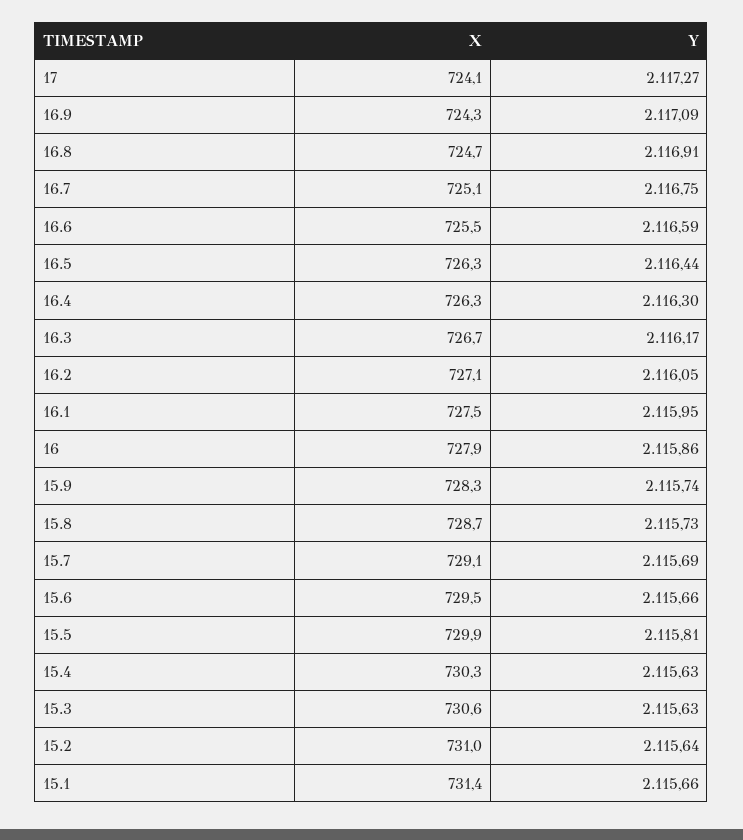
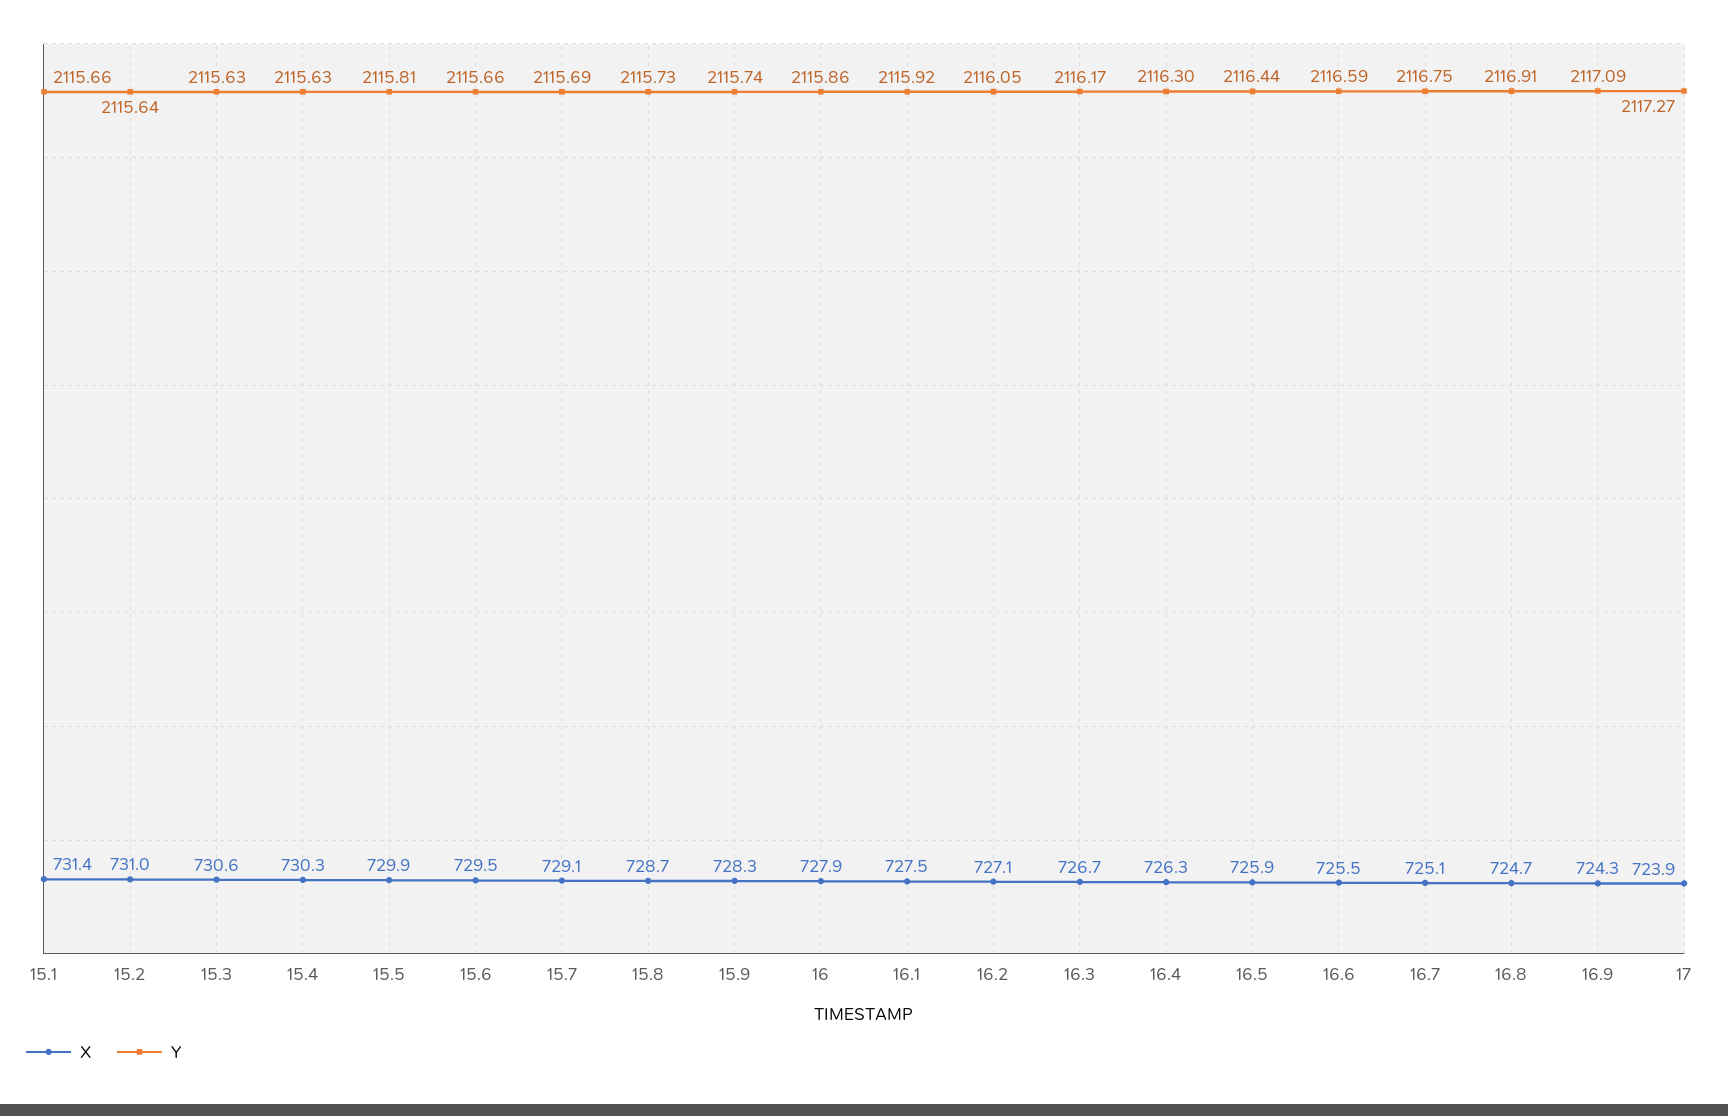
  {
    "X": {
-     "17": 724.1,
+     "17": 723.9,
      "16.9": 724.3,
      "16.8": 724.7,
      "16.7": 725.1,
      "16.6": 725.5,
-     "16.5": 726.3,
+     "16.5": 725.9,
      "16.4": 726.3,
      "16.3": 726.7,
      "16.2": 727.1,
      "16.1": 727.5,
      "16": 727.9,
      "15.9": 728.3,
      "15.8": 728.7,
      "15.7": 729.1,
      "15.6": 729.5,
      "15.5": 729.9,
      "15.4": 730.3,
      "15.3": 730.6,
      "15.2": 731,
      "15.1": 731.4
    },
    "Y": {
      "17": 2117.27,
      "16.9": 2117.09,
      "16.8": 2116.91,
      "16.7": 2116.75,
      "16.6": 2116.59,
      "16.5": 2116.44,
      "16.4": 2116.3,
      "16.3": 2116.17,
      "16.2": 2116.05,
-     "16.1": 2115.95,
+     "16.1": 2115.92,
      "16": 2115.86,
      "15.9": 2115.74,
      "15.8": 2115.73,
      "15.7": 2115.69,
      "15.6": 2115.66,
      "15.5": 2115.81,
      "15.4": 2115.63,
      "15.3": 2115.63,
      "15.2": 2115.64,
      "15.1": 2115.66
    }
  }

